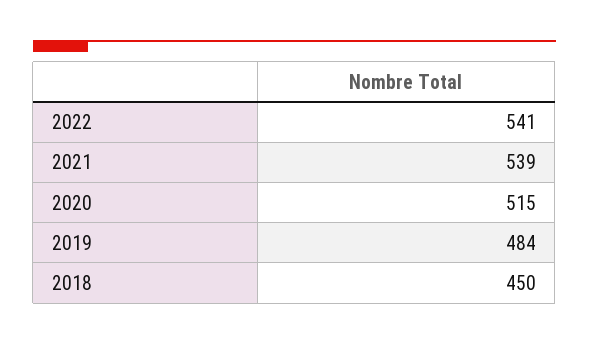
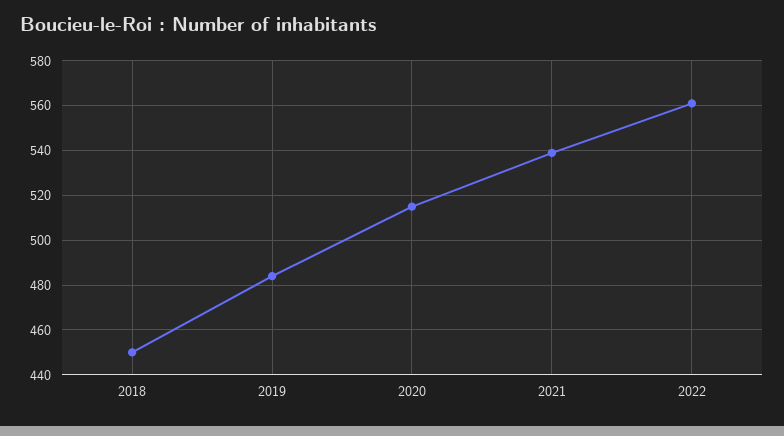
  {
-   "2022": 541,
+   "2022": 560,
    "2021": 539,
    "2020": 515,
    "2019": 484,
    "2018": 450
  }

